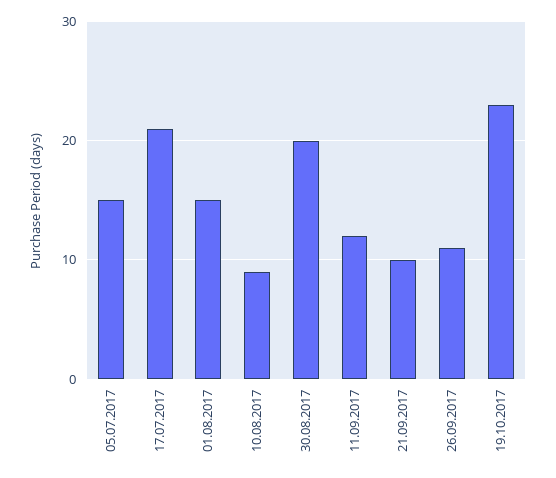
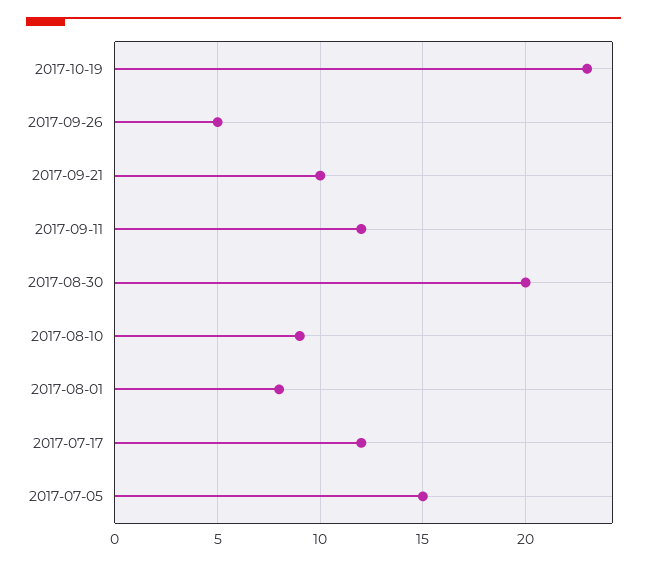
  {
    "05.07.2017": 15,
-   "17.07.2017": 21,
+   "17.07.2017": 12,
-   "01.08.2017": 15,
+   "01.08.2017": 8,
    "10.08.2017": 9,
    "30.08.2017": 20,
    "11.09.2017": 12,
    "21.09.2017": 10,
-   "26.09.2017": 11,
+   "26.09.2017": 5,
    "19.10.2017": 23
  }

